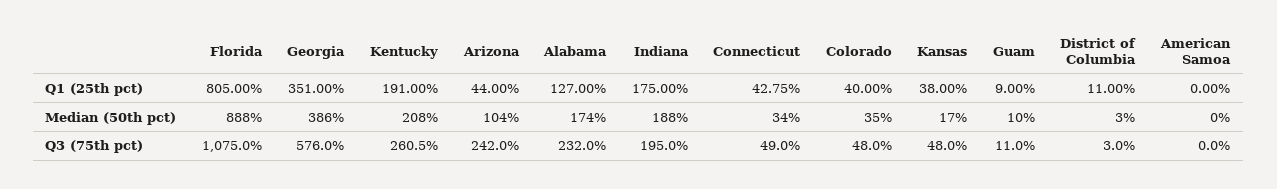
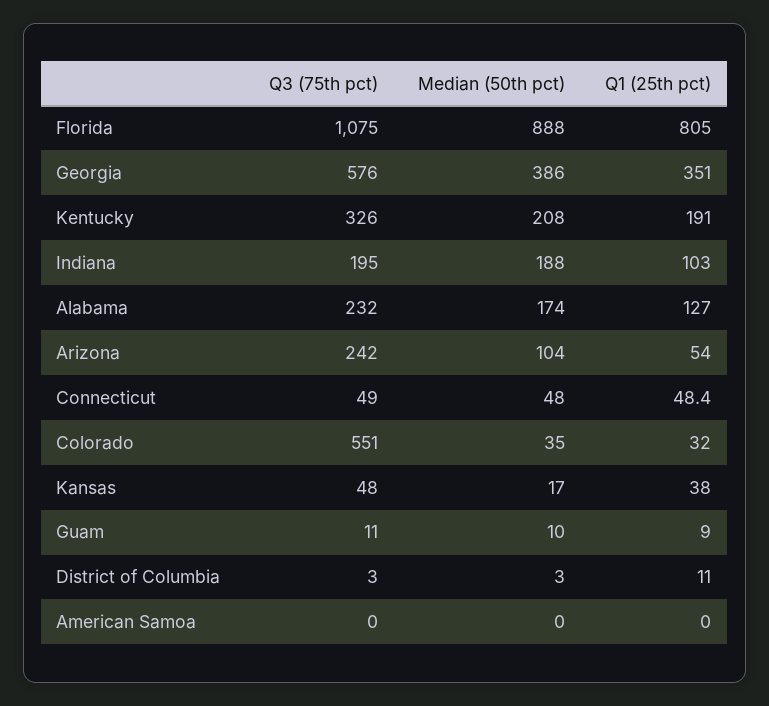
  {
    "Florida": {
      "Q1 (25th pct)": 805,
      "Median (50th pct)": 888,
      "Q3 (75th pct)": 1075
    },
    "Georgia": {
      "Q1 (25th pct)": 351,
      "Median (50th pct)": 386,
      "Q3 (75th pct)": 576
    },
    "Kentucky": {
      "Q1 (25th pct)": 191,
      "Median (50th pct)": 208,
-     "Q3 (75th pct)": 260.5
+     "Q3 (75th pct)": 326
    },
    "Arizona": {
-     "Q1 (25th pct)": 44,
+     "Q1 (25th pct)": 54,
      "Median (50th pct)": 104,
      "Q3 (75th pct)": 242
    },
    "Alabama": {
      "Q1 (25th pct)": 127,
      "Median (50th pct)": 174,
      "Q3 (75th pct)": 232
    },
    "Indiana": {
-     "Q1 (25th pct)": 175,
+     "Q1 (25th pct)": 103,
      "Median (50th pct)": 188,
      "Q3 (75th pct)": 195
    },
    "Connecticut": {
-     "Q1 (25th pct)": 42.75,
+     "Q1 (25th pct)": 48.4,
-     "Median (50th pct)": 34,
+     "Median (50th pct)": 48,
      "Q3 (75th pct)": 49
    },
    "Colorado": {
-     "Q1 (25th pct)": 40,
+     "Q1 (25th pct)": 32,
      "Median (50th pct)": 35,
-     "Q3 (75th pct)": 48
+     "Q3 (75th pct)": 551
    },
    "Kansas": {
      "Q1 (25th pct)": 38,
      "Median (50th pct)": 17,
      "Q3 (75th pct)": 48
    },
    "Guam": {
      "Q1 (25th pct)": 9,
      "Median (50th pct)": 10,
      "Q3 (75th pct)": 11
    },
    "District of Columbia": {
      "Q1 (25th pct)": 11,
      "Median (50th pct)": 3,
      "Q3 (75th pct)": 3
    },
    "American Samoa": {
      "Q1 (25th pct)": 0,
      "Median (50th pct)": 0,
      "Q3 (75th pct)": 0
    }
  }

